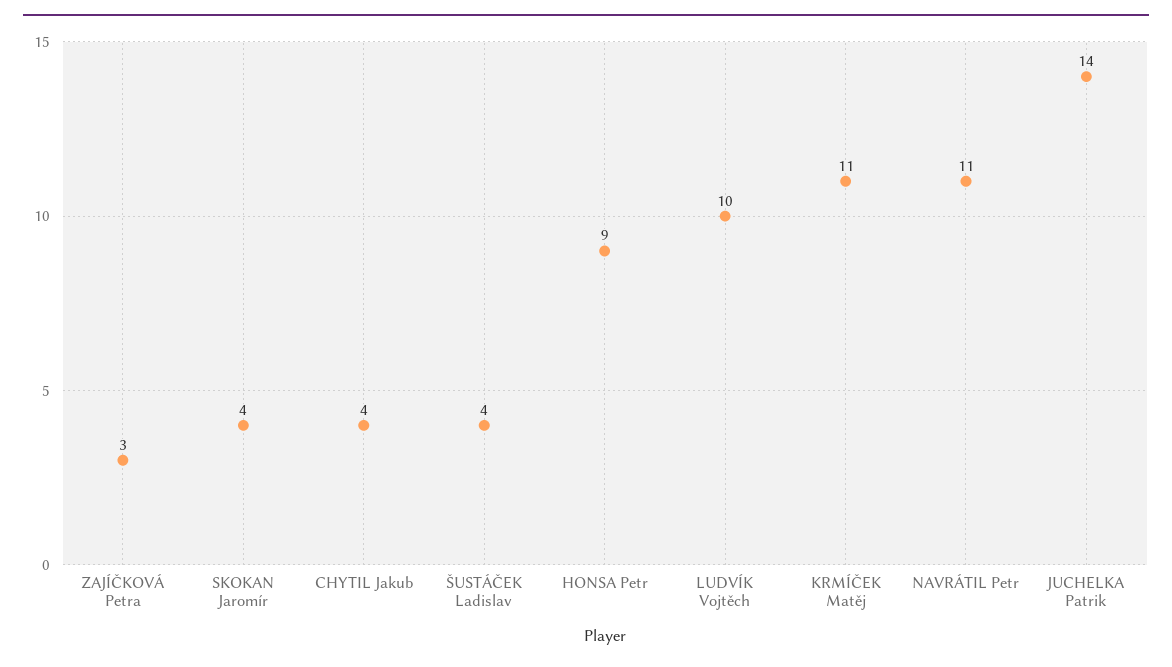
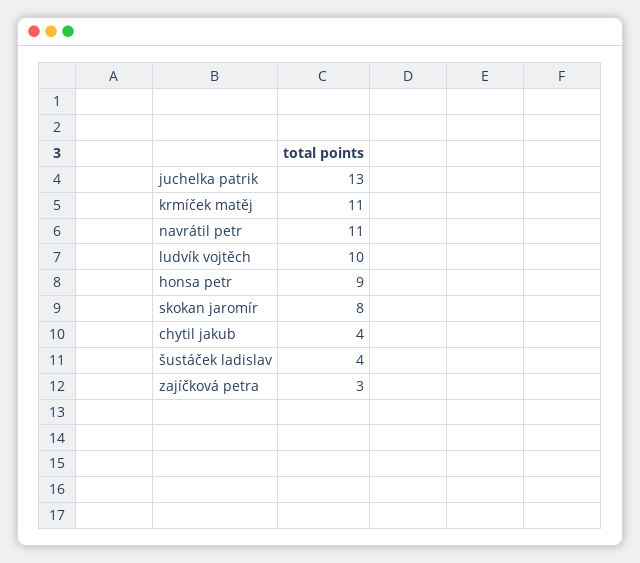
  {
    "ZAJÍČKOVÁ Petra": 3,
-   "SKOKAN Jaromír": 4,
+   "SKOKAN Jaromír": 8,
    "CHYTIL Jakub": 4,
    "ŠUSTÁČEK Ladislav": 4,
    "HONSA Petr": 9,
    "LUDVÍK Vojtěch": 10,
    "KRMÍČEK Matěj": 11,
    "NAVRÁTIL Petr": 11,
-   "JUCHELKA Patrik": 14
+   "JUCHELKA Patrik": 13
  }

